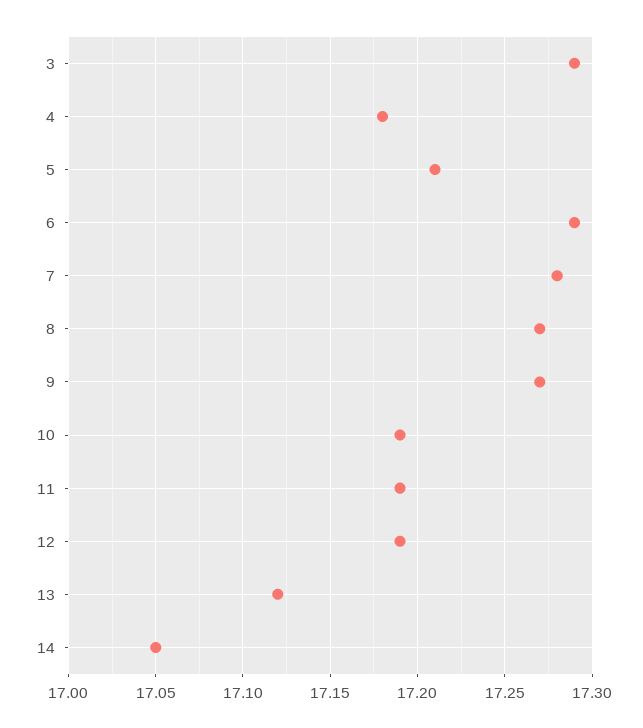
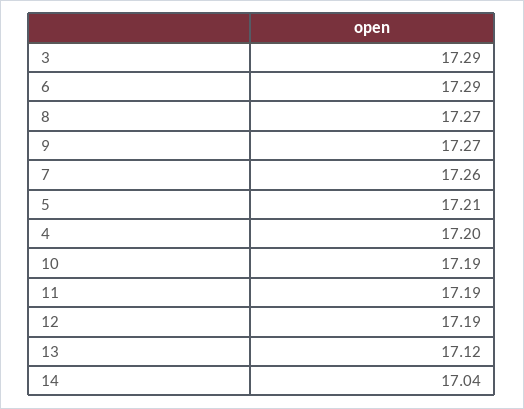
  {
    "3": 17.29,
-   "4": 17.18,
+   "4": 17.2,
    "5": 17.21,
    "6": 17.29,
-   "7": 17.28,
+   "7": 17.26,
    "8": 17.27,
    "9": 17.27,
    "10": 17.19,
    "11": 17.19,
    "12": 17.19,
    "13": 17.12,
-   "14": 17.05
+   "14": 17.04
  }

